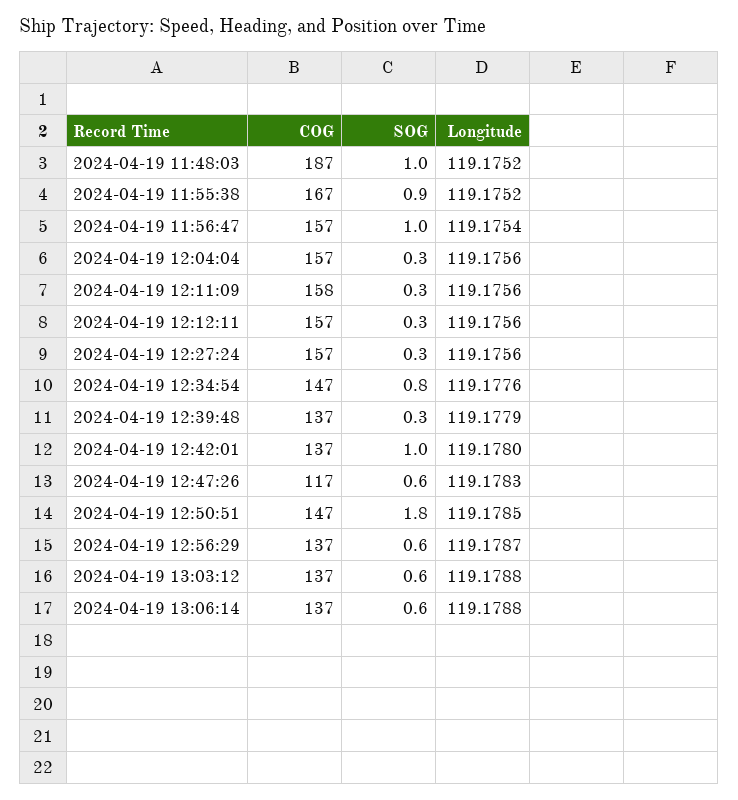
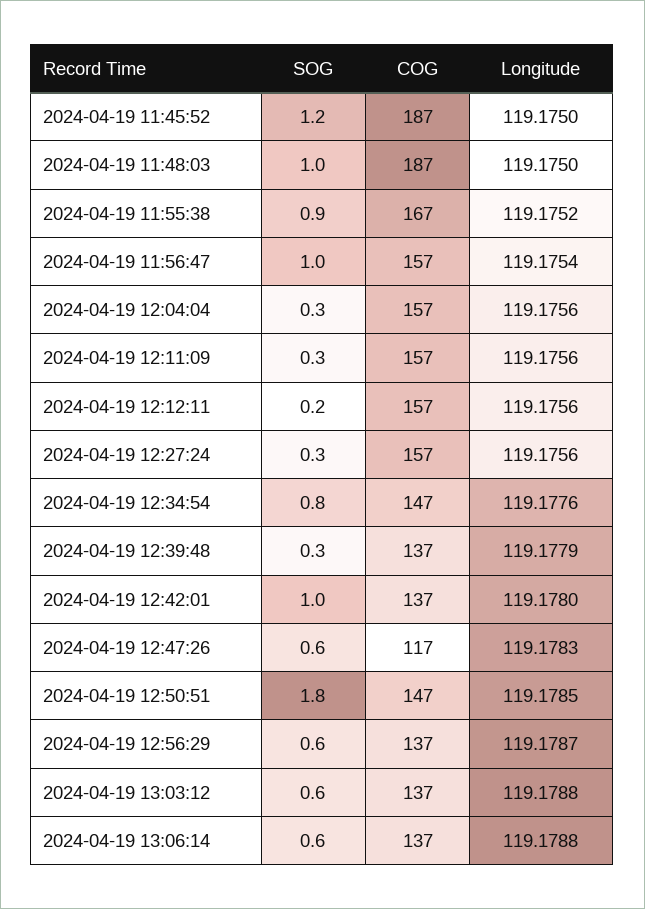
  {
    "COG": {
      "2024-04-19 11:48:03": 187,
      "2024-04-19 11:55:38": 167,
      "2024-04-19 11:56:47": 157,
      "2024-04-19 12:04:04": 157,
-     "2024-04-19 12:11:09": 158,
+     "2024-04-19 12:11:09": 157,
      "2024-04-19 12:12:11": 157,
      "2024-04-19 12:27:24": 157,
      "2024-04-19 12:34:54": 147,
      "2024-04-19 12:39:48": 137,
      "2024-04-19 12:42:01": 137,
      "2024-04-19 12:47:26": 117,
      "2024-04-19 12:50:51": 147,
      "2024-04-19 12:56:29": 137,
      "2024-04-19 13:03:12": 137,
-     "2024-04-19 13:06:14": 137
+     "2024-04-19 13:06:14": 137,
+     "2024-04-19 11:45:52": 187
    },
    "SOG": {
      "2024-04-19 11:48:03": 1,
      "2024-04-19 11:55:38": 0.9,
      "2024-04-19 11:56:47": 1,
      "2024-04-19 12:04:04": 0.3,
      "2024-04-19 12:11:09": 0.3,
-     "2024-04-19 12:12:11": 0.3,
+     "2024-04-19 12:12:11": 0.2,
      "2024-04-19 12:27:24": 0.3,
      "2024-04-19 12:34:54": 0.8,
      "2024-04-19 12:39:48": 0.3,
      "2024-04-19 12:42:01": 1,
      "2024-04-19 12:47:26": 0.6,
      "2024-04-19 12:50:51": 1.8,
      "2024-04-19 12:56:29": 0.6,
      "2024-04-19 13:03:12": 0.6,
-     "2024-04-19 13:06:14": 0.6
+     "2024-04-19 13:06:14": 0.6,
+     "2024-04-19 11:45:52": 1.2
    },
    "Longitude": {
-     "2024-04-19 11:48:03": 119.1752,
+     "2024-04-19 11:48:03": 119.175,
      "2024-04-19 11:55:38": 119.1752,
      "2024-04-19 11:56:47": 119.1754,
      "2024-04-19 12:04:04": 119.1756,
      "2024-04-19 12:11:09": 119.1756,
      "2024-04-19 12:12:11": 119.1756,
      "2024-04-19 12:27:24": 119.1756,
      "2024-04-19 12:34:54": 119.1776,
      "2024-04-19 12:39:48": 119.1779,
      "2024-04-19 12:42:01": 119.178,
      "2024-04-19 12:47:26": 119.1783,
      "2024-04-19 12:50:51": 119.1785,
      "2024-04-19 12:56:29": 119.1787,
      "2024-04-19 13:03:12": 119.1788,
-     "2024-04-19 13:06:14": 119.1788
+     "2024-04-19 13:06:14": 119.1788,
+     "2024-04-19 11:45:52": 119.175
    }
  }

